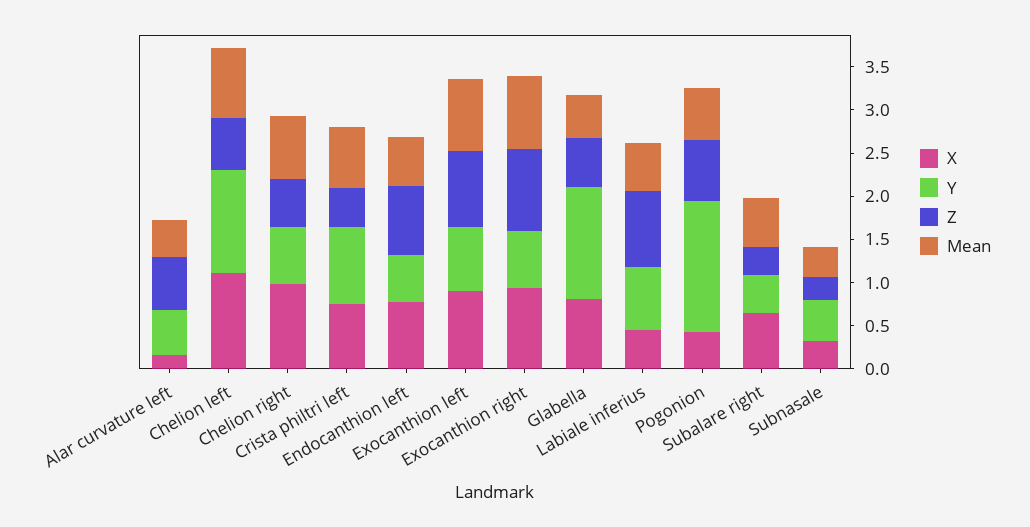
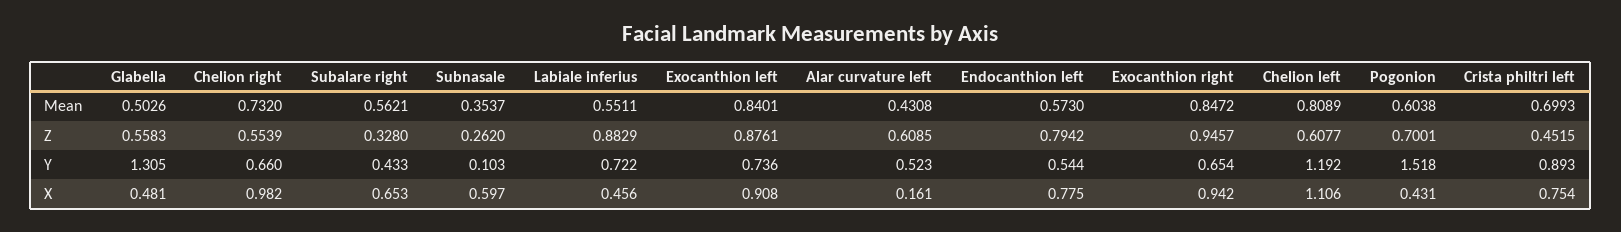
  {
    "X": {
      "Alar curvature left": 0.161,
      "Chelion left": 1.106,
      "Chelion right": 0.982,
      "Crista philtri left": 0.754,
      "Endocanthion left": 0.775,
      "Exocanthion left": 0.908,
      "Exocanthion right": 0.942,
-     "Glabella": 0.8,
+     "Glabella": 0.481,
      "Labiale inferius": 0.456,
      "Pogonion": 0.431,
      "Subalare right": 0.653,
-     "Subnasale": 0.3
+     "Subnasale": 0.597
    },
    "Y": {
      "Alar curvature left": 0.523,
      "Chelion left": 1.192,
      "Chelion right": 0.66,
      "Crista philtri left": 0.893,
      "Endocanthion left": 0.544,
      "Exocanthion left": 0.736,
      "Exocanthion right": 0.654,
      "Glabella": 1.305,
      "Labiale inferius": 0.722,
      "Pogonion": 1.518,
      "Subalare right": 0.433,
-     "Subnasale": 0.5
+     "Subnasale": 0.103
    },
    "Z": {
      "Alar curvature left": 0.6085,
      "Chelion left": 0.6077,
      "Chelion right": 0.5539,
      "Crista philtri left": 0.4515,
      "Endocanthion left": 0.7942,
      "Exocanthion left": 0.8761,
      "Exocanthion right": 0.9457,
      "Glabella": 0.5583,
      "Labiale inferius": 0.8829,
      "Pogonion": 0.7001,
      "Subalare right": 0.328,
      "Subnasale": 0.262
    },
    "Mean": {
      "Alar curvature left": 0.4308,
      "Chelion left": 0.8089,
      "Chelion right": 0.732,
      "Crista philtri left": 0.6993,
      "Endocanthion left": 0.573,
      "Exocanthion left": 0.8401,
      "Exocanthion right": 0.8472,
      "Glabella": 0.5026,
      "Labiale inferius": 0.5511,
      "Pogonion": 0.6038,
      "Subalare right": 0.5621,
      "Subnasale": 0.3537
    }
  }

